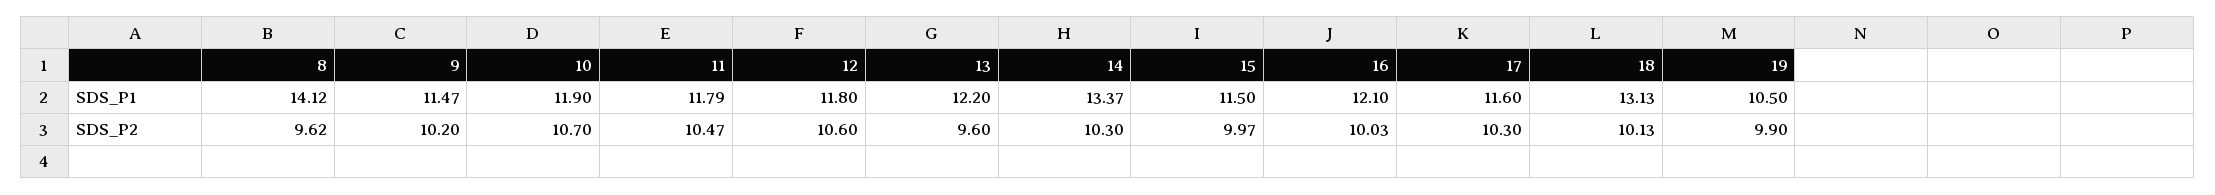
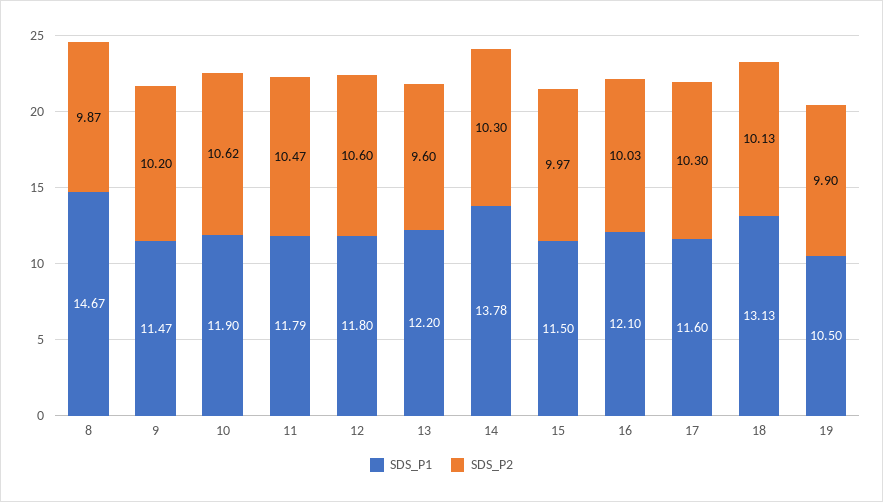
  {
    "SDS_P1": {
-     "8": 14.12,
+     "8": 14.67,
      "9": 11.47,
      "10": 11.9,
      "11": 11.79,
      "12": 11.8,
      "13": 12.2,
-     "14": 13.37,
+     "14": 13.78,
      "15": 11.5,
      "16": 12.1,
      "17": 11.6,
      "18": 13.13,
      "19": 10.5
    },
    "SDS_P2": {
-     "8": 9.62,
+     "8": 9.87,
      "9": 10.2,
-     "10": 10.7,
+     "10": 10.62,
      "11": 10.47,
      "12": 10.6,
      "13": 9.6,
      "14": 10.3,
      "15": 9.97,
      "16": 10.03,
      "17": 10.3,
      "18": 10.13,
      "19": 9.9
    }
  }

